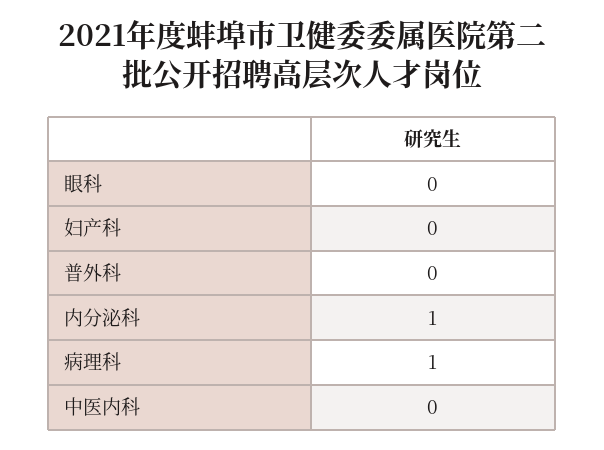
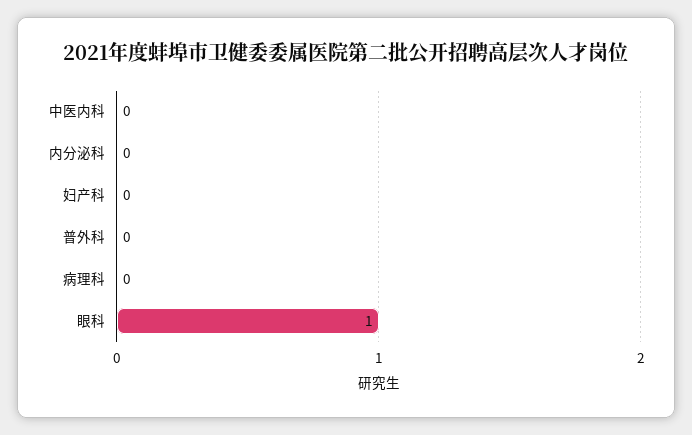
  {
-   "眼科": 0,
+   "眼科": 1,
    "妇产科": 0,
    "普外科": 0,
-   "内分泌科": 1,
+   "内分泌科": 0,
-   "病理科": 1,
+   "病理科": 0,
    "中医内科": 0
  }

